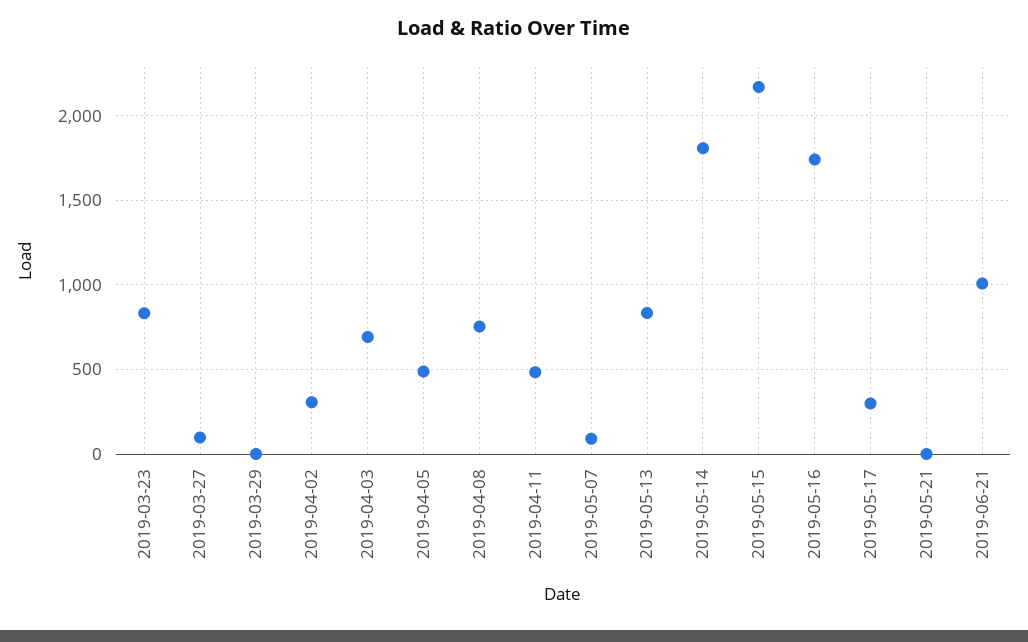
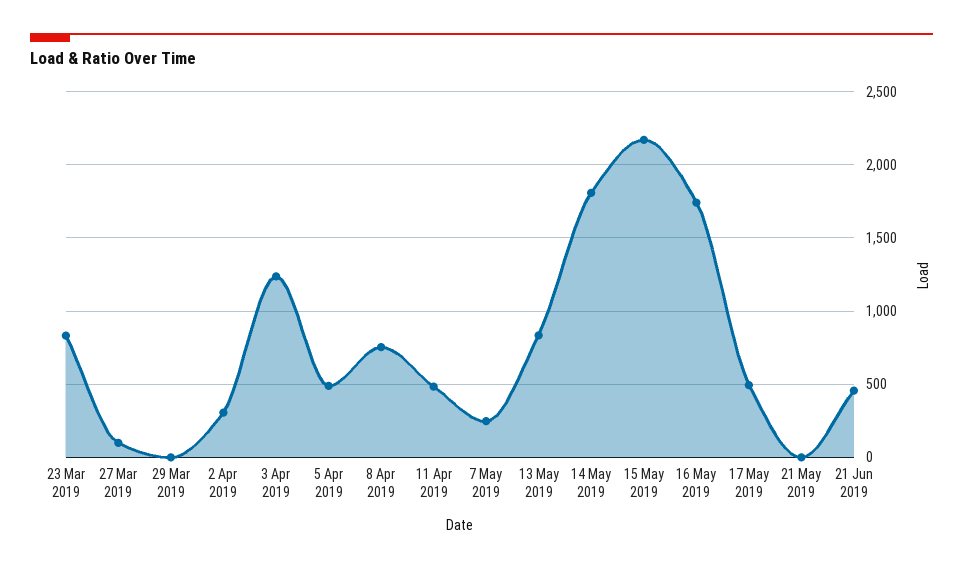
  {
    "2019-03-23": 850,
    "2019-03-27": 100,
    "2019-03-29": 0,
    "2019-04-02": 300,
-   "2019-04-03": 700,
+   "2019-04-03": 1250,
    "2019-04-05": 500,
    "2019-04-08": 750,
    "2019-04-11": 500,
-   "2019-05-07": 100,
+   "2019-05-07": 250,
    "2019-05-13": 850,
    "2019-05-14": 1800,
    "2019-05-15": 2150,
    "2019-05-16": 1750,
-   "2019-05-17": 300,
+   "2019-05-17": 500,
    "2019-05-21": 0,
-   "2019-06-21": 1000
+   "2019-06-21": 450
  }

